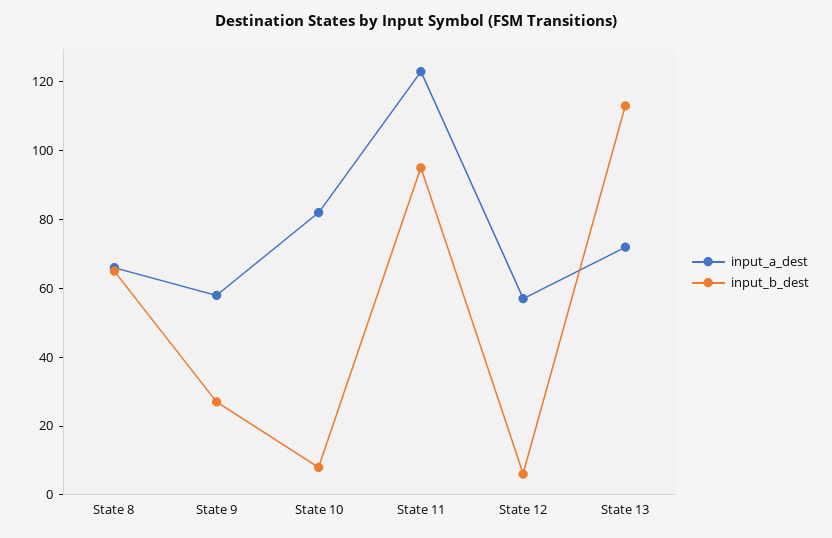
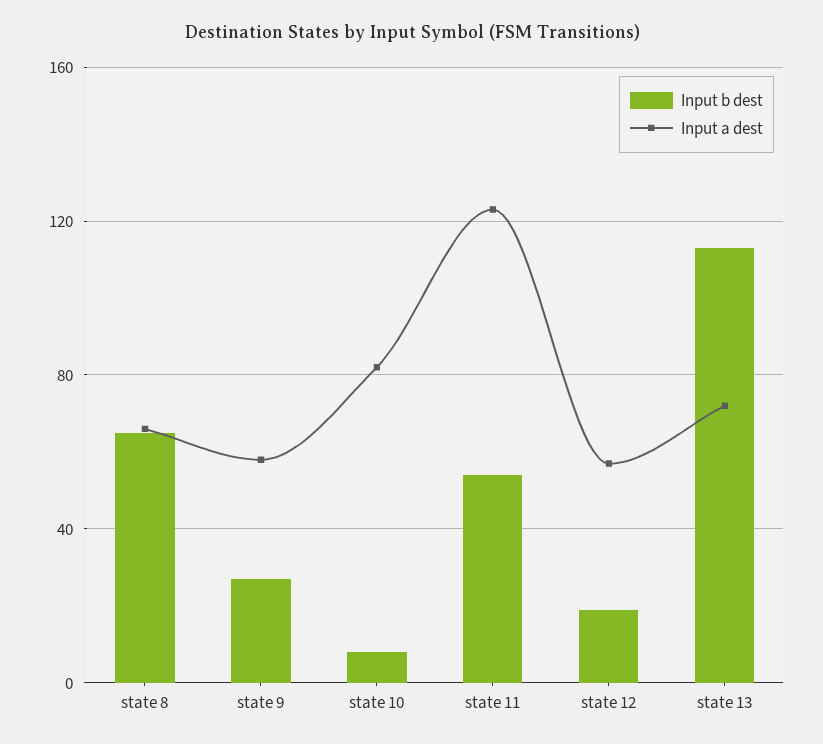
  {
    "input_a_dest": {
      "State 8": 65,
      "State 9": 60,
      "State 10": 80,
      "State 11": 125,
      "State 12": 55,
      "State 13": 70
    },
    "input_b_dest": {
      "State 8": 65,
      "State 9": 25,
      "State 10": 10,
-     "State 11": 95,
+     "State 11": 55,
-     "State 12": 5,
+     "State 12": 20,
      "State 13": 115
    }
  }

